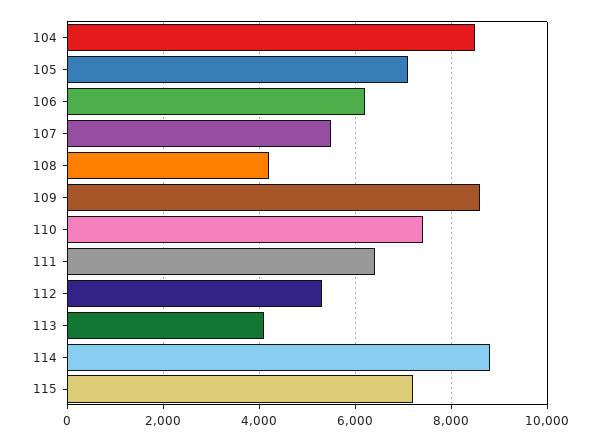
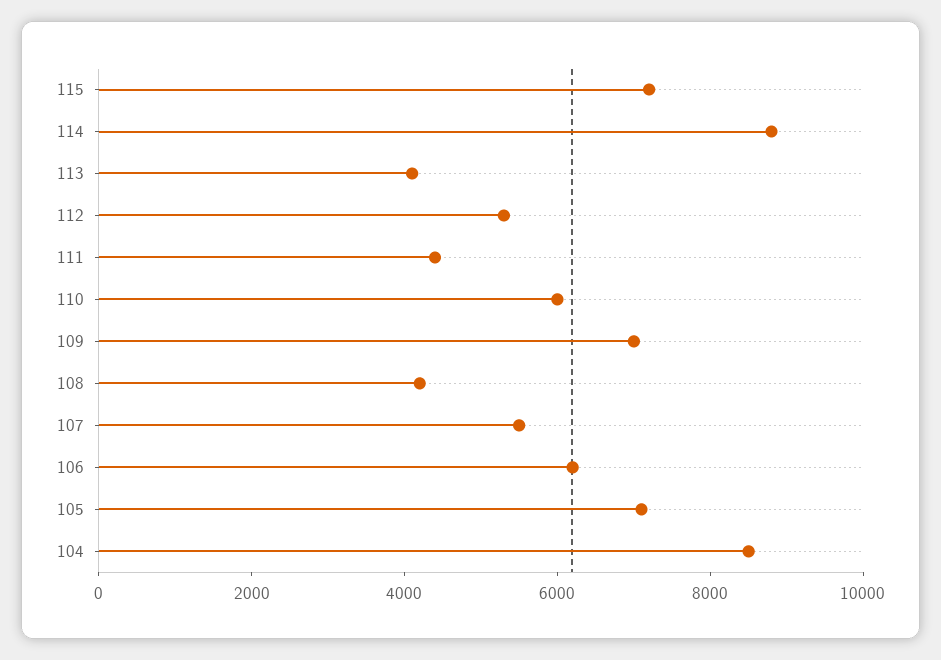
  {
    "104": 8600,
    "105": 7200,
    "106": 6200,
    "107": 5600,
    "108": 4200,
-   "109": 8600,
+   "109": 7000,
-   "110": 7400,
+   "110": 6000,
-   "111": 6400,
+   "111": 4500,
    "112": 5400,
    "113": 4200,
    "114": 8800,
    "115": 7200
  }

